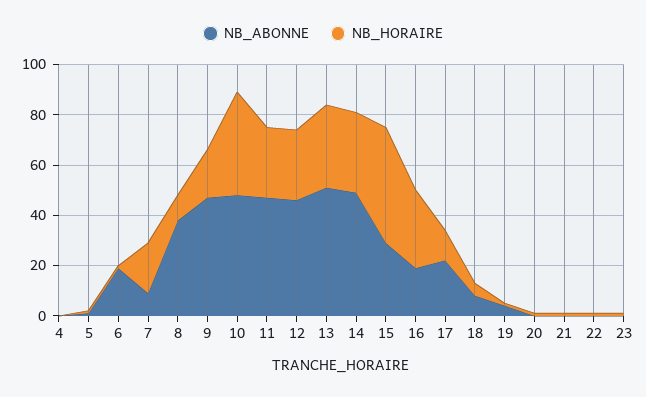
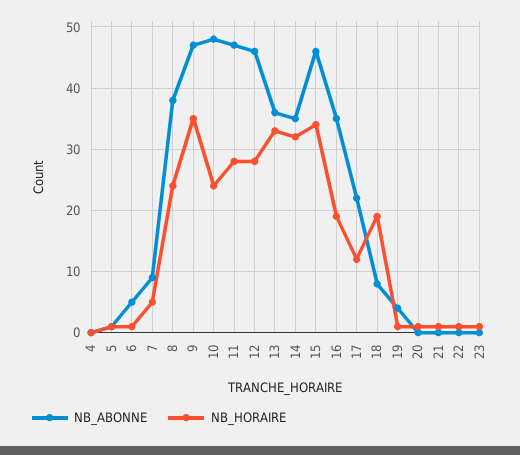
  {
    "NB_ABONNE": {
      "4": 0,
      "5": 1,
-     "6": 20,
+     "6": 5,
      "7": 9,
      "8": 38,
      "9": 47,
      "10": 48,
      "11": 47,
      "12": 46,
-     "13": 50,
+     "13": 36,
-     "14": 50,
+     "14": 35,
-     "15": 30,
+     "15": 46,
-     "16": 20,
+     "16": 35,
      "17": 22,
      "18": 8,
      "19": 4,
      "20": 0,
      "21": 0,
      "22": 0,
      "23": 0
    },
    "NB_HORAIRE": {
      "4": 0,
      "5": 1,
      "6": 1,
-     "7": 20,
+     "7": 5,
-     "8": 10,
+     "8": 24,
-     "9": 20,
+     "9": 35,
-     "10": 40,
+     "10": 24,
      "11": 28,
      "12": 28,
      "13": 33,
      "14": 32,
-     "15": 45,
+     "15": 34,
-     "16": 30,
+     "16": 19,
      "17": 12,
-     "18": 5,
+     "18": 19,
      "19": 1,
      "20": 1,
      "21": 1,
      "22": 1,
      "23": 1
    }
  }

